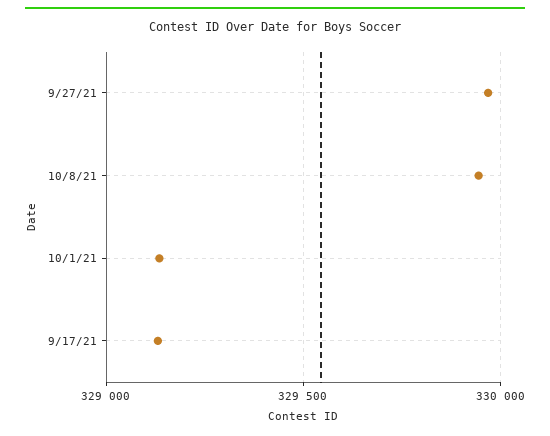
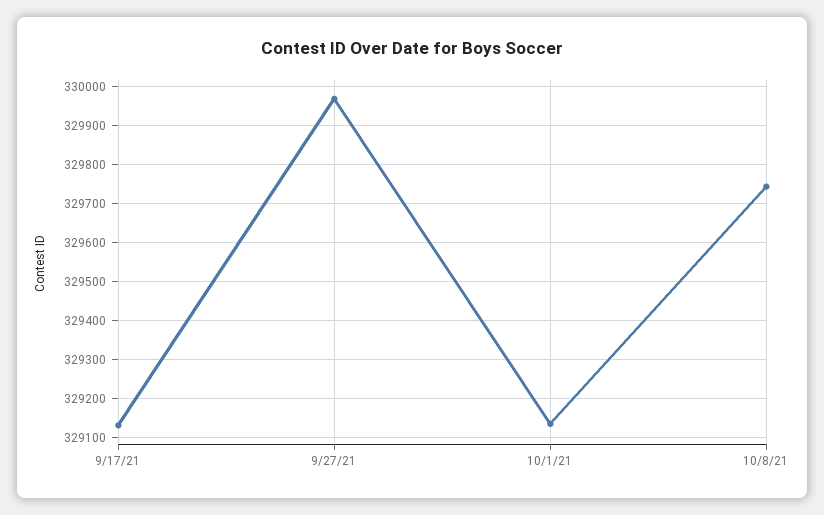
  {
    "9/27/21": 329960,
-   "10/8/21": 329950,
+   "10/8/21": 329740,
    "10/1/21": 329140,
    "9/17/21": 329140
  }

